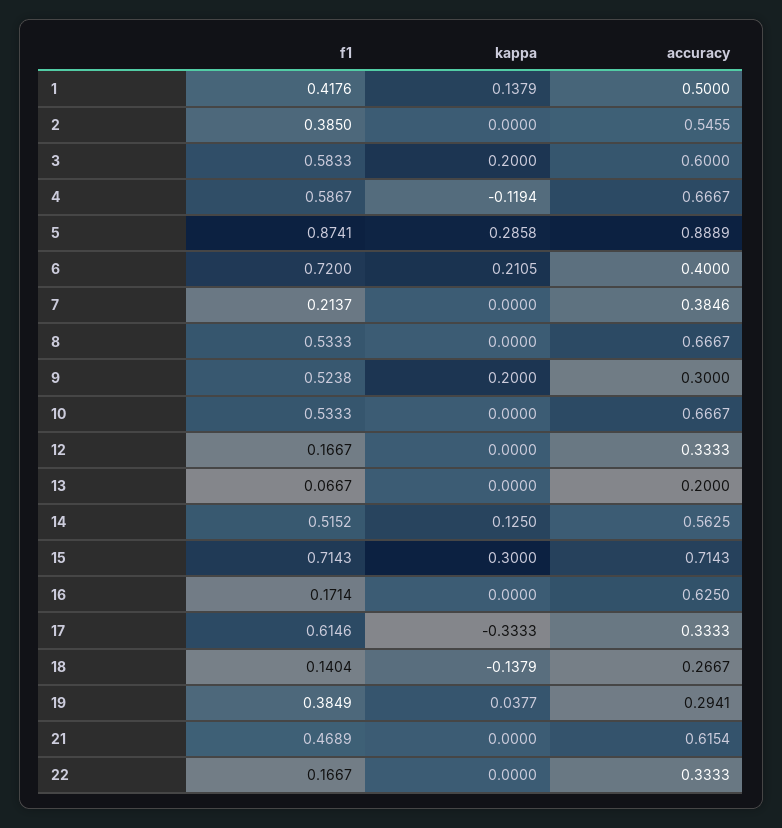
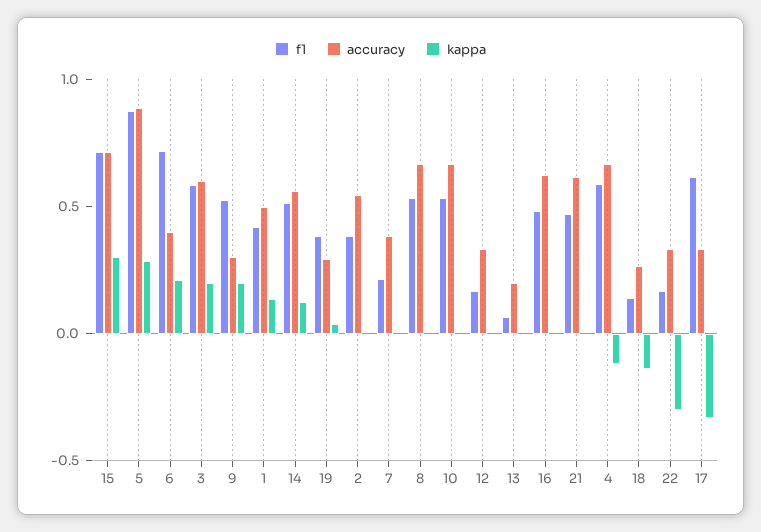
  {
    "f1": {
      "1": 0.4176,
      "2": 0.385,
      "3": 0.5833,
      "4": 0.5867,
      "5": 0.8741,
      "6": 0.72,
      "7": 0.2137,
      "8": 0.5333,
      "9": 0.5238,
      "10": 0.5333,
      "12": 0.1667,
      "13": 0.0667,
      "14": 0.5152,
      "15": 0.7143,
-     "16": 0.1714,
+     "16": 0.5,
      "17": 0.6146,
      "18": 0.1404,
      "19": 0.3849,
      "21": 0.4689,
      "22": 0.1667
    },
    "kappa": {
      "1": 0.1379,
      "2": 0,
      "3": 0.2,
      "4": -0.1194,
      "5": 0.2858,
      "6": 0.2105,
      "7": 0,
      "8": 0,
      "9": 0.2,
      "10": 0,
      "12": 0,
      "13": 0,
      "14": 0.125,
      "15": 0.3,
      "16": 0,
      "17": -0.3333,
      "18": -0.1379,
      "19": 0.0377,
      "21": 0,
-     "22": 0
+     "22": -0.3
    },
    "accuracy": {
      "1": 0.5,
      "2": 0.5455,
      "3": 0.6,
      "4": 0.6667,
      "5": 0.8889,
      "6": 0.4,
      "7": 0.3846,
      "8": 0.6667,
      "9": 0.3,
      "10": 0.6667,
      "12": 0.3333,
      "13": 0.2,
      "14": 0.5625,
      "15": 0.7143,
      "16": 0.625,
      "17": 0.3333,
      "18": 0.2667,
      "19": 0.2941,
      "21": 0.6154,
      "22": 0.3333
    }
  }

